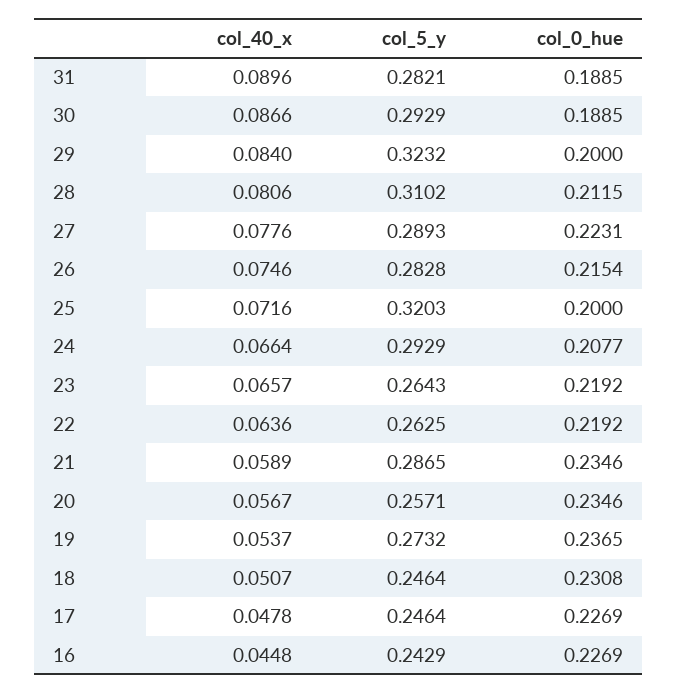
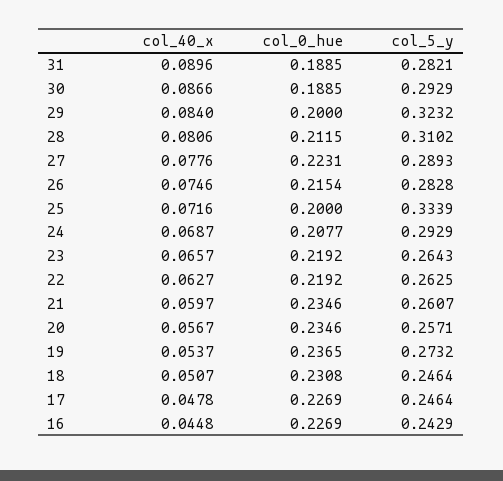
  {
    "col_40_x": {
      "31": 0.0896,
      "30": 0.0866,
      "29": 0.084,
      "28": 0.0806,
      "27": 0.0776,
      "26": 0.0746,
      "25": 0.0716,
-     "24": 0.0664,
+     "24": 0.0687,
      "23": 0.0657,
-     "22": 0.0636,
+     "22": 0.0627,
-     "21": 0.0589,
+     "21": 0.0597,
      "20": 0.0567,
      "19": 0.0537,
      "18": 0.0507,
      "17": 0.0478,
      "16": 0.0448
    },
    "col_5_y": {
      "31": 0.2821,
      "30": 0.2929,
      "29": 0.3232,
      "28": 0.3102,
      "27": 0.2893,
      "26": 0.2828,
-     "25": 0.3203,
+     "25": 0.3339,
      "24": 0.2929,
      "23": 0.2643,
      "22": 0.2625,
-     "21": 0.2865,
+     "21": 0.2607,
      "20": 0.2571,
      "19": 0.2732,
      "18": 0.2464,
      "17": 0.2464,
      "16": 0.2429
    },
    "col_0_hue": {
      "31": 0.1885,
      "30": 0.1885,
      "29": 0.2,
      "28": 0.2115,
      "27": 0.2231,
      "26": 0.2154,
      "25": 0.2,
      "24": 0.2077,
      "23": 0.2192,
      "22": 0.2192,
      "21": 0.2346,
      "20": 0.2346,
      "19": 0.2365,
      "18": 0.2308,
      "17": 0.2269,
      "16": 0.2269
    }
  }

